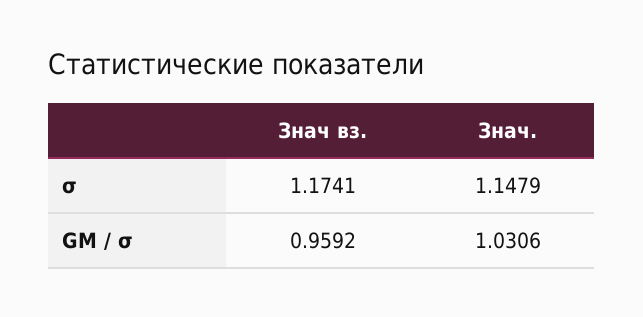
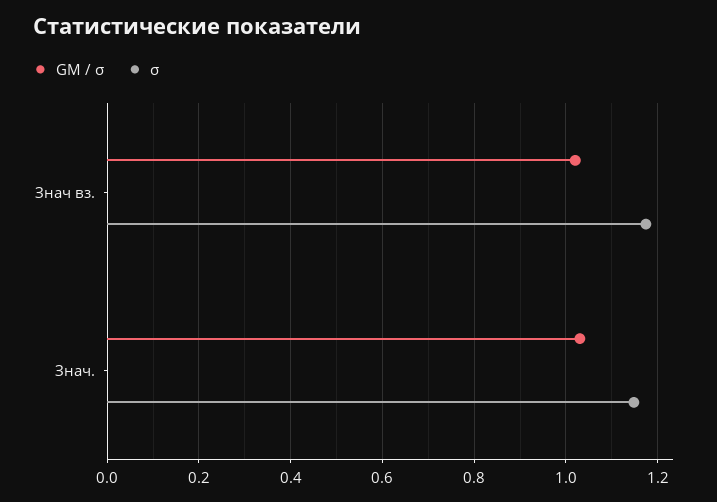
  {
    "σ": {
      "Знач вз.": 1.1741,
      "Знач.": 1.1479
    },
    "GM / σ": {
-     "Знач вз.": 0.9592,
+     "Знач вз.": 1.02,
      "Знач.": 1.0306
    }
  }

